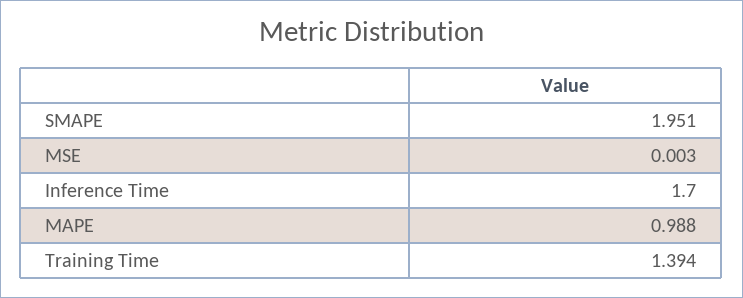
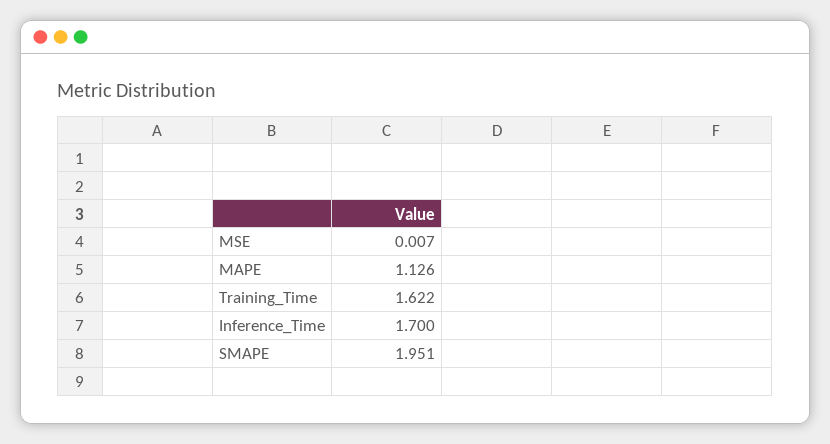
  {
    "SMAPE": 1.951,
-   "MSE": 0.003,
+   "MSE": 0.007,
    "Inference Time": 1.7,
-   "MAPE": 0.988,
+   "MAPE": 1.126,
-   "Training Time": 1.394
+   "Training Time": 1.622
  }

